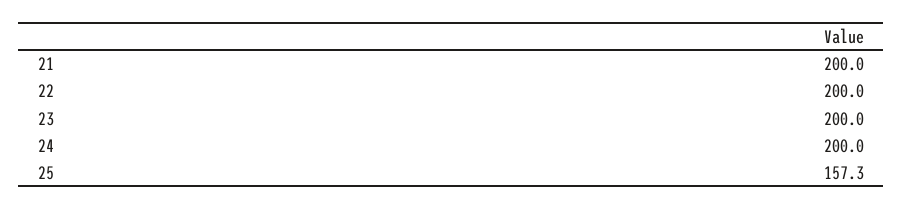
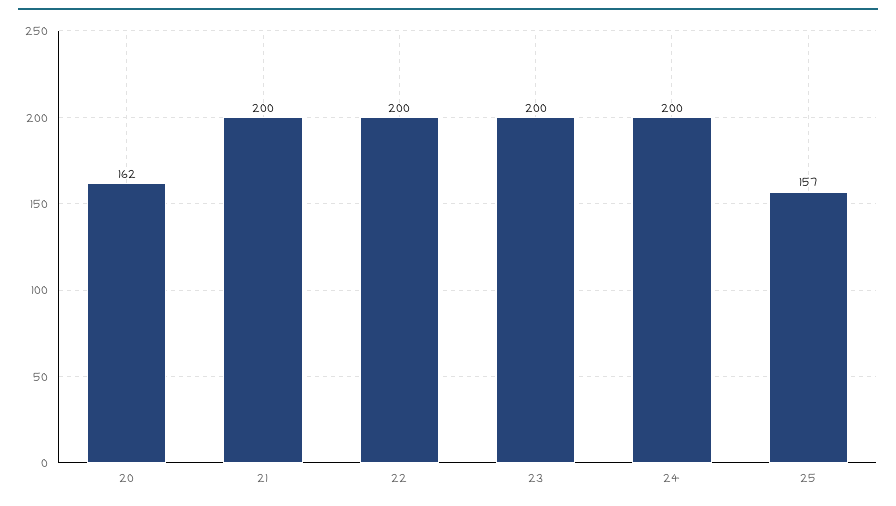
  {
    "21": 200,
    "22": 200,
    "23": 200,
    "24": 200,
-   "25": 157.3
+   "25": 157.3,
+   "20": 162
  }

